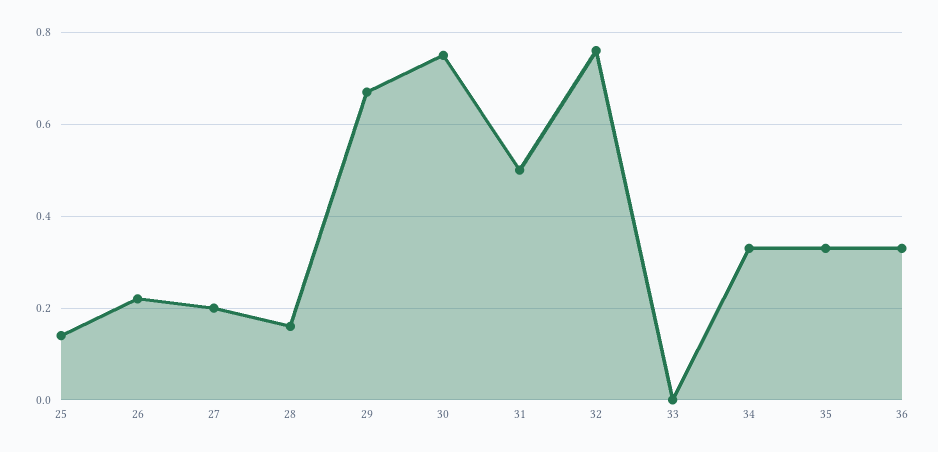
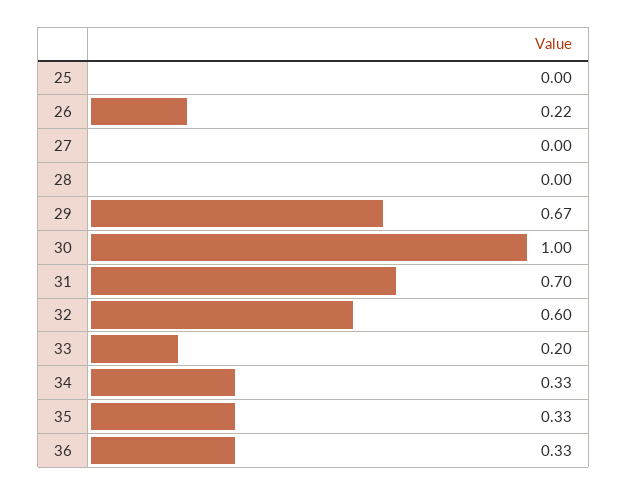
  {
-   "25": 0.15,
+   "25": 0,
    "26": 0.22,
-   "27": 0.2,
+   "27": 0,
-   "28": 0.15,
+   "28": 0,
    "29": 0.67,
-   "30": 0.75,
+   "30": 1,
-   "31": 0.5,
+   "31": 0.7,
-   "32": 0.75,
+   "32": 0.6,
-   "33": 0,
+   "33": 0.2,
    "34": 0.33,
    "35": 0.33,
    "36": 0.33
  }

